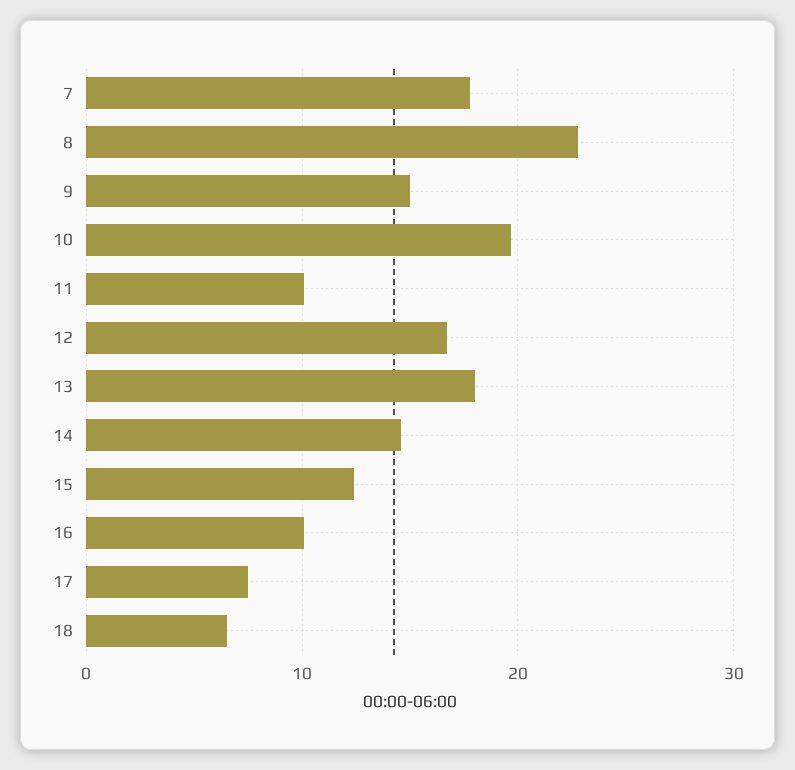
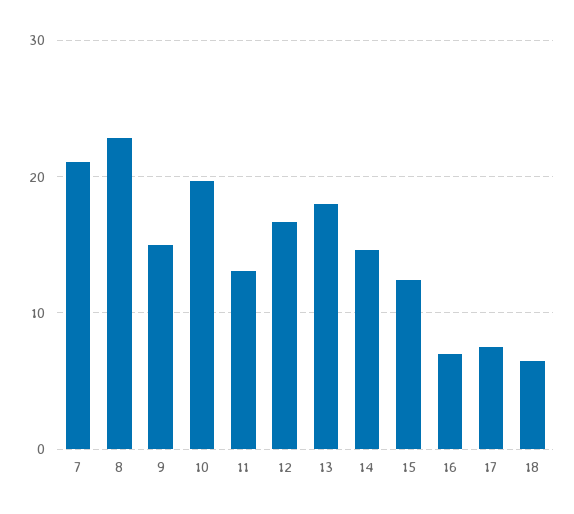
  {
-   "7": 18,
+   "7": 21,
    "8": 23,
    "9": 15,
    "10": 20,
-   "11": 10,
+   "11": 13,
    "12": 17,
    "13": 18,
    "14": 15,
    "15": 12,
-   "16": 10,
+   "16": 7,
    "17": 8,
    "18": 7
  }

